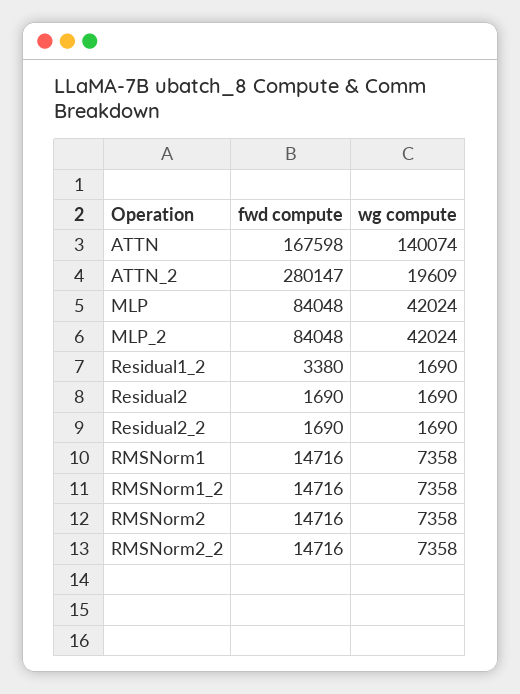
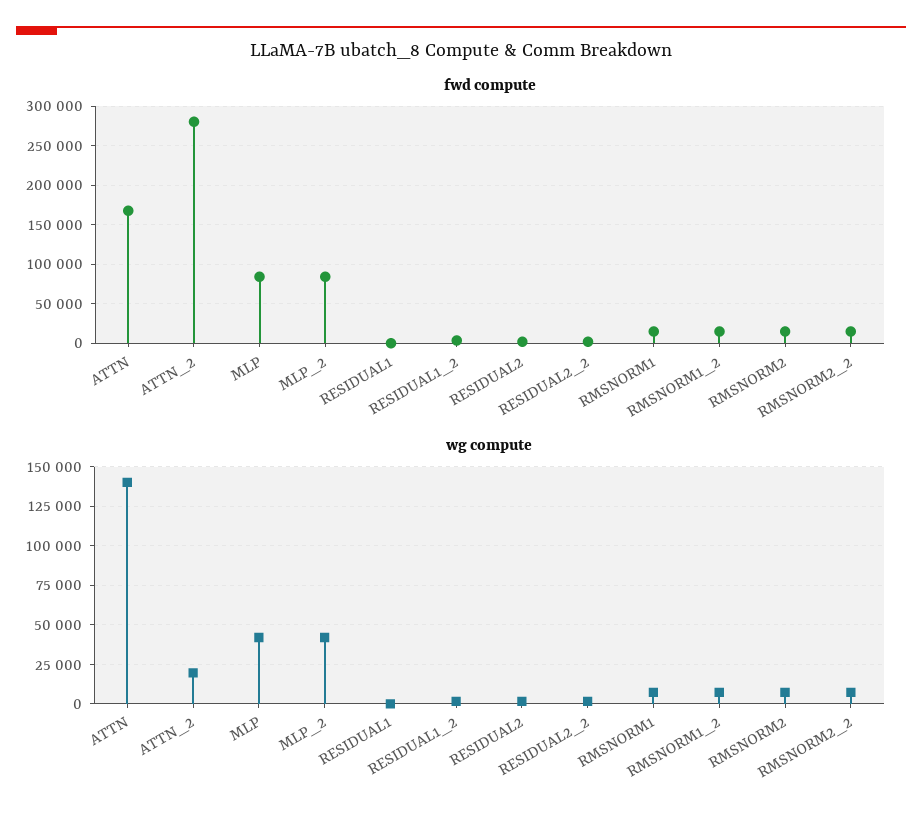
  {
    "fwd compute": {
      "ATTN": 167598,
      "ATTN_2": 280147,
      "MLP": 84048,
      "MLP_2": 84048,
      "Residual1_2": 3380,
      "Residual2": 1690,
      "Residual2_2": 1690,
      "RMSNorm1": 14716,
      "RMSNorm1_2": 14716,
      "RMSNorm2": 14716,
-     "RMSNorm2_2": 14716
+     "RMSNorm2_2": 14716,
+     "RESIDUAL1": 0
    },
    "wg compute": {
      "ATTN": 140074,
      "ATTN_2": 19609,
      "MLP": 42024,
      "MLP_2": 42024,
      "Residual1_2": 1690,
      "Residual2": 1690,
      "Residual2_2": 1690,
      "RMSNorm1": 7358,
      "RMSNorm1_2": 7358,
      "RMSNorm2": 7358,
-     "RMSNorm2_2": 7358
+     "RMSNorm2_2": 7358,
+     "RESIDUAL1": 0
    }
  }

